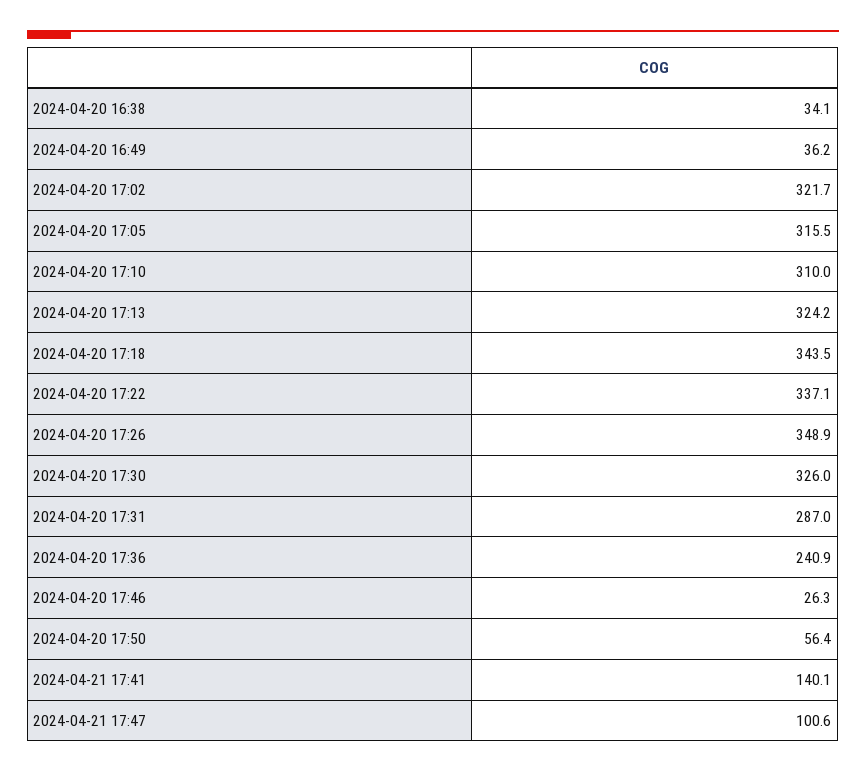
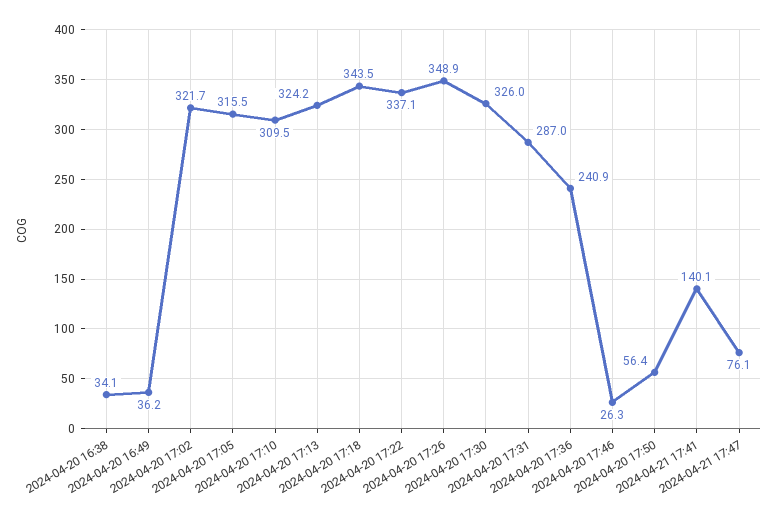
  {
    "2024-04-20 16:38": 34.1,
    "2024-04-20 16:49": 36.2,
    "2024-04-20 17:02": 321.7,
    "2024-04-20 17:05": 315.5,
-   "2024-04-20 17:10": 310,
+   "2024-04-20 17:10": 309.5,
    "2024-04-20 17:13": 324.2,
    "2024-04-20 17:18": 343.5,
    "2024-04-20 17:22": 337.1,
    "2024-04-20 17:26": 348.9,
    "2024-04-20 17:30": 326,
    "2024-04-20 17:31": 287,
    "2024-04-20 17:36": 240.9,
    "2024-04-20 17:46": 26.3,
    "2024-04-20 17:50": 56.4,
    "2024-04-21 17:41": 140.1,
-   "2024-04-21 17:47": 100.6
+   "2024-04-21 17:47": 76.1
  }

